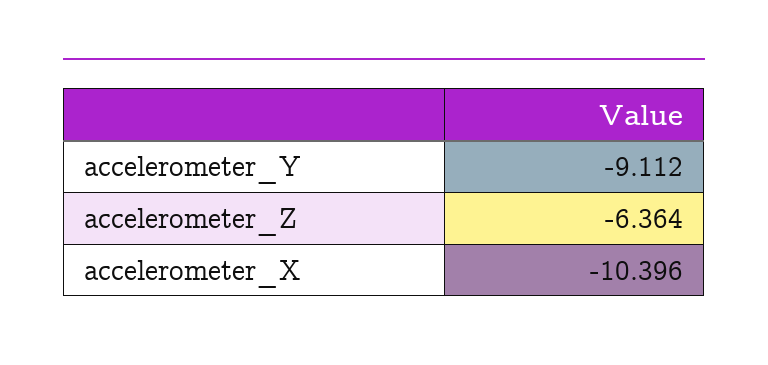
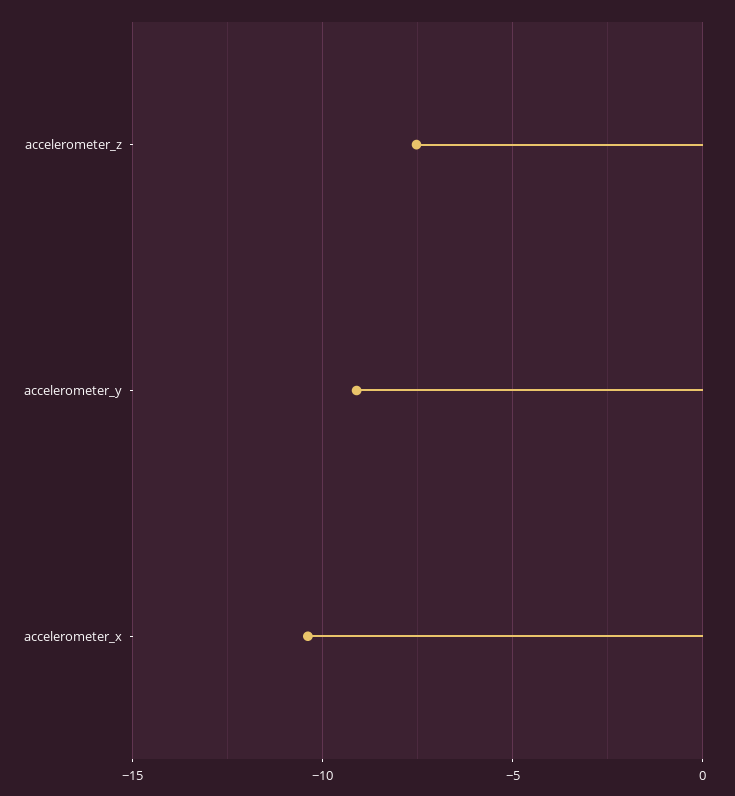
  {
    "accelerometer_Y": -9.112,
-   "accelerometer_Z": -6.364,
+   "accelerometer_Z": -7.5,
    "accelerometer_X": -10.396
  }

